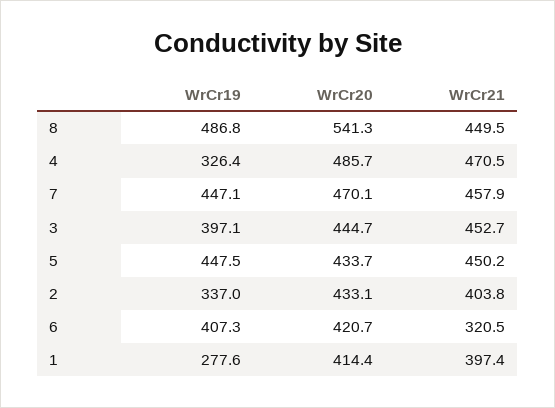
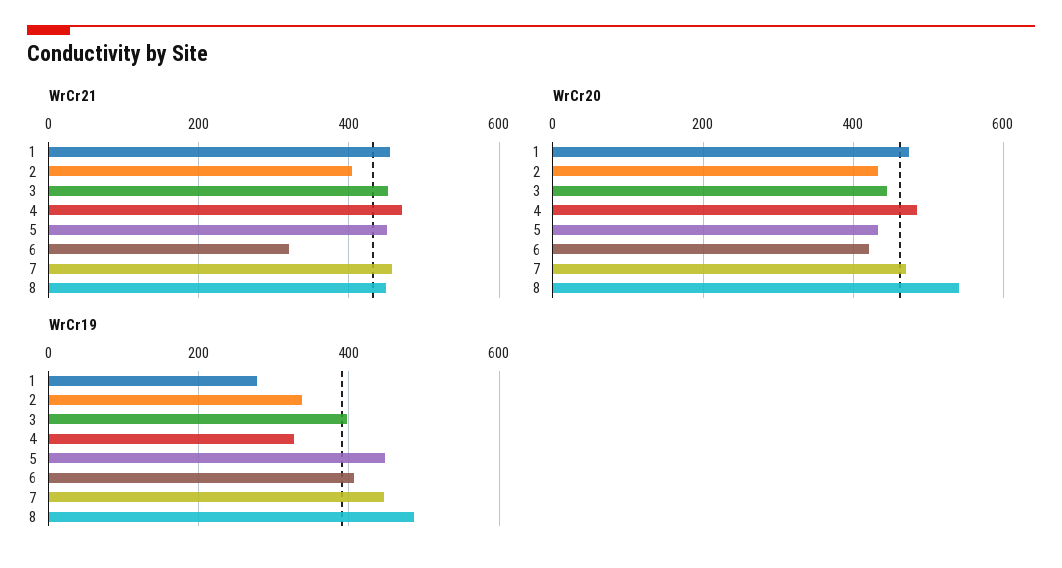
  {
    "WrCr19": {
      "8": 486.8,
      "4": 326.4,
      "7": 447.1,
      "3": 397.1,
      "5": 447.5,
      "2": 337,
      "6": 407.3,
      "1": 277.6
    },
    "WrCr20": {
      "8": 541.3,
      "4": 485.7,
      "7": 470.1,
      "3": 444.7,
      "5": 433.7,
      "2": 433.1,
      "6": 420.7,
-     "1": 414.4
+     "1": 480
    },
    "WrCr21": {
      "8": 449.5,
      "4": 470.5,
      "7": 457.9,
      "3": 452.7,
      "5": 450.2,
      "2": 403.8,
      "6": 320.5,
-     "1": 397.4
+     "1": 460
    }
  }

